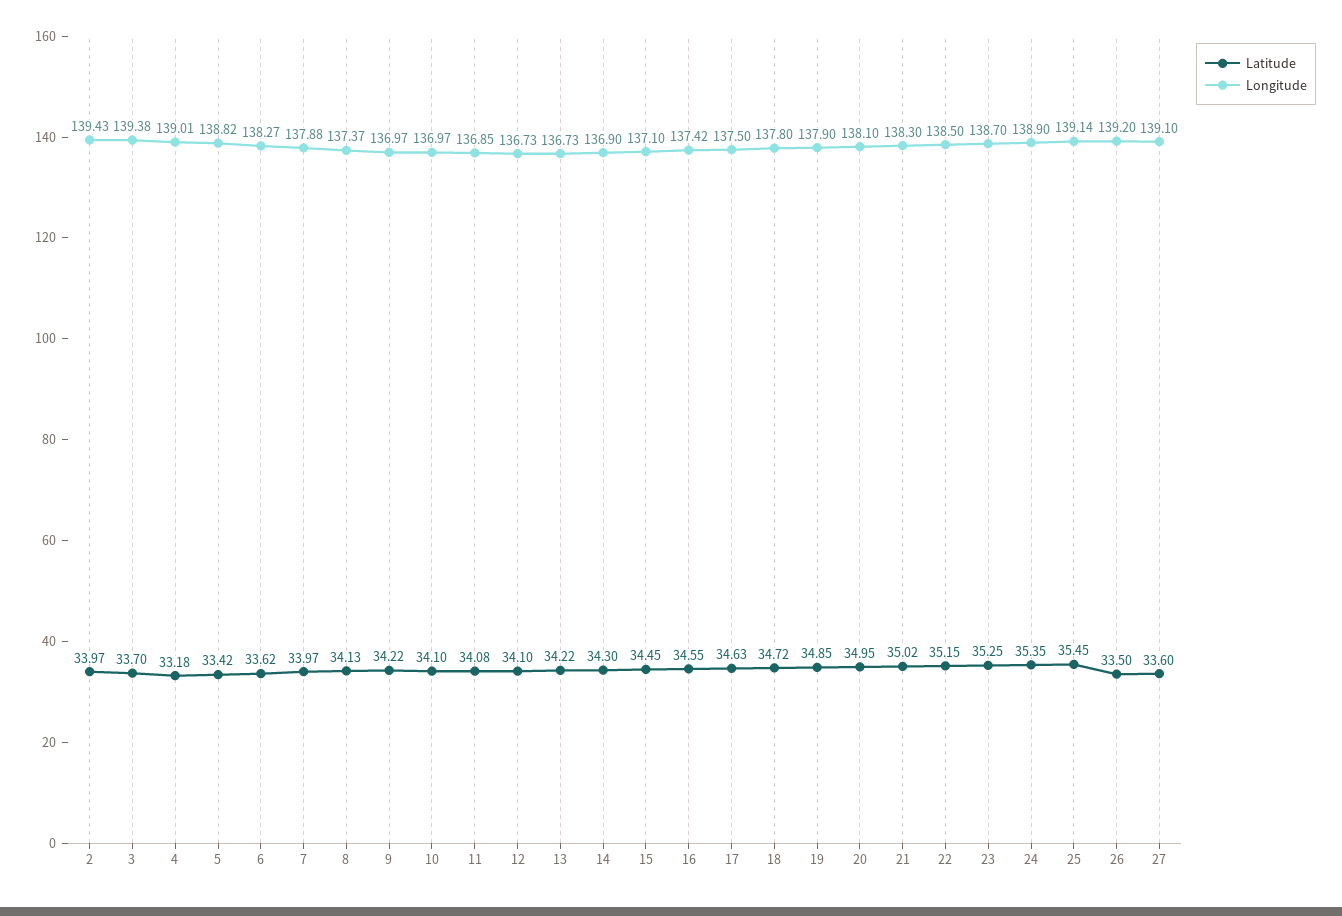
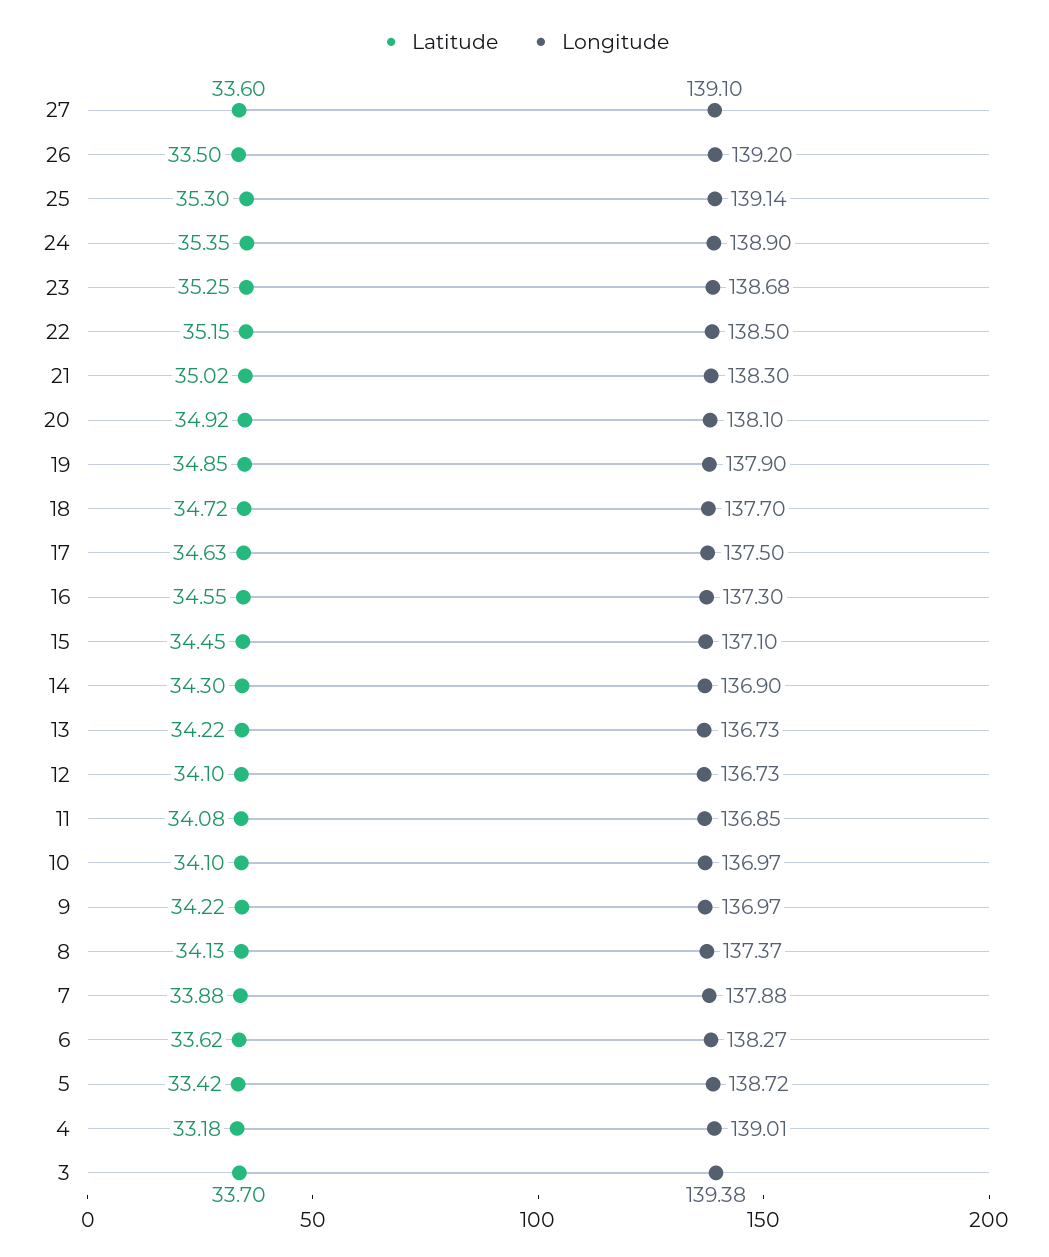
  {
    "Latitude": {
-     "2": 33.97,
      "3": 33.7,
      "4": 33.18,
      "5": 33.42,
      "6": 33.62,
-     "7": 33.97,
+     "7": 33.88,
      "8": 34.13,
      "9": 34.22,
      "10": 34.1,
      "11": 34.08,
      "12": 34.1,
      "13": 34.22,
      "14": 34.3,
      "15": 34.45,
      "16": 34.55,
      "17": 34.63,
      "18": 34.72,
      "19": 34.85,
-     "20": 34.95,
+     "20": 34.92,
      "21": 35.02,
      "22": 35.15,
      "23": 35.25,
      "24": 35.35,
-     "25": 35.45,
+     "25": 35.3,
      "26": 33.5,
      "27": 33.6
    },
    "Longitude": {
-     "2": 139.43,
      "3": 139.38,
      "4": 139.01,
-     "5": 138.82,
+     "5": 138.72,
      "6": 138.27,
      "7": 137.88,
      "8": 137.37,
      "9": 136.97,
      "10": 136.97,
      "11": 136.85,
      "12": 136.73,
      "13": 136.73,
      "14": 136.9,
      "15": 137.1,
-     "16": 137.42,
+     "16": 137.3,
      "17": 137.5,
-     "18": 137.8,
+     "18": 137.7,
      "19": 137.9,
      "20": 138.1,
      "21": 138.3,
      "22": 138.5,
-     "23": 138.7,
+     "23": 138.68,
      "24": 138.9,
      "25": 139.14,
      "26": 139.2,
      "27": 139.1
    }
  }

